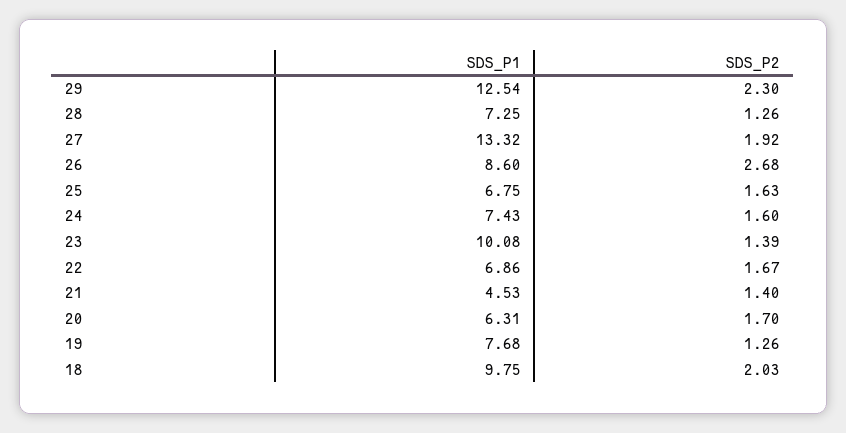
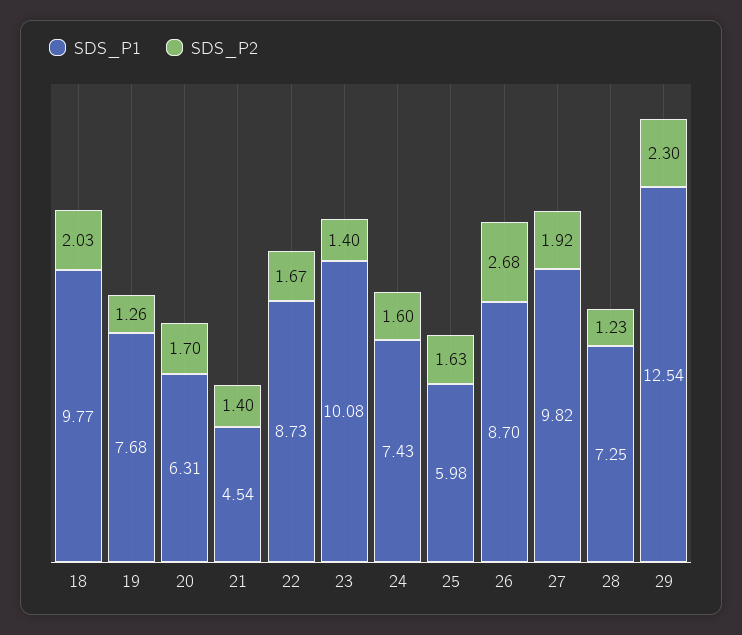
  {
    "SDS_P1": {
      "29": 12.54,
      "28": 7.25,
-     "27": 13.32,
+     "27": 9.82,
-     "26": 8.6,
+     "26": 8.7,
-     "25": 6.75,
+     "25": 5.98,
      "24": 7.43,
      "23": 10.08,
-     "22": 6.86,
+     "22": 8.73,
-     "21": 4.53,
+     "21": 4.54,
      "20": 6.31,
      "19": 7.68,
-     "18": 9.75
+     "18": 9.77
    },
    "SDS_P2": {
      "29": 2.3,
-     "28": 1.26,
+     "28": 1.23,
      "27": 1.92,
      "26": 2.68,
      "25": 1.63,
      "24": 1.6,
-     "23": 1.39,
+     "23": 1.4,
      "22": 1.67,
      "21": 1.4,
      "20": 1.7,
      "19": 1.26,
      "18": 2.03
    }
  }

